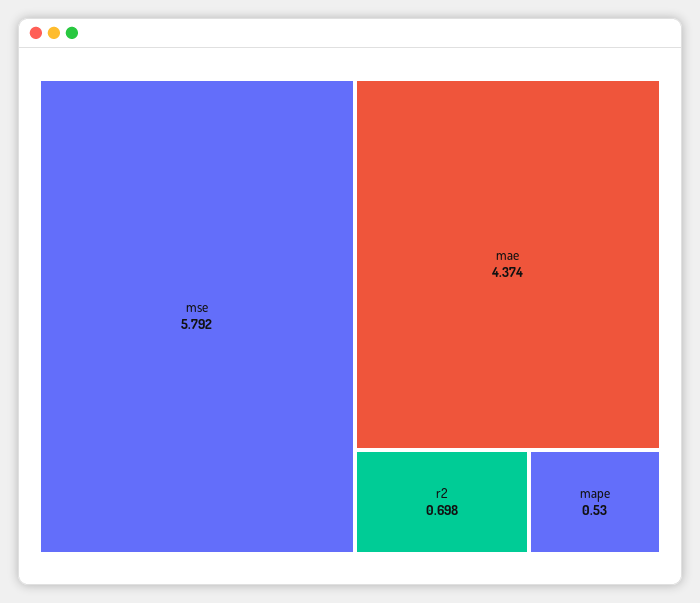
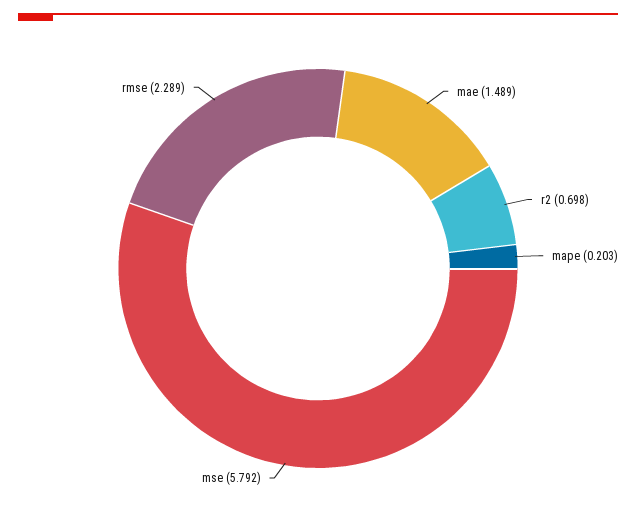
  {
    "mse": 5.792,
-   "mae": 4.374,
+   "mae": 1.489,
    "r2": 0.698,
-   "mape": 0.53
+   "mape": 0.203,
+   "rmse": 2.289
  }

